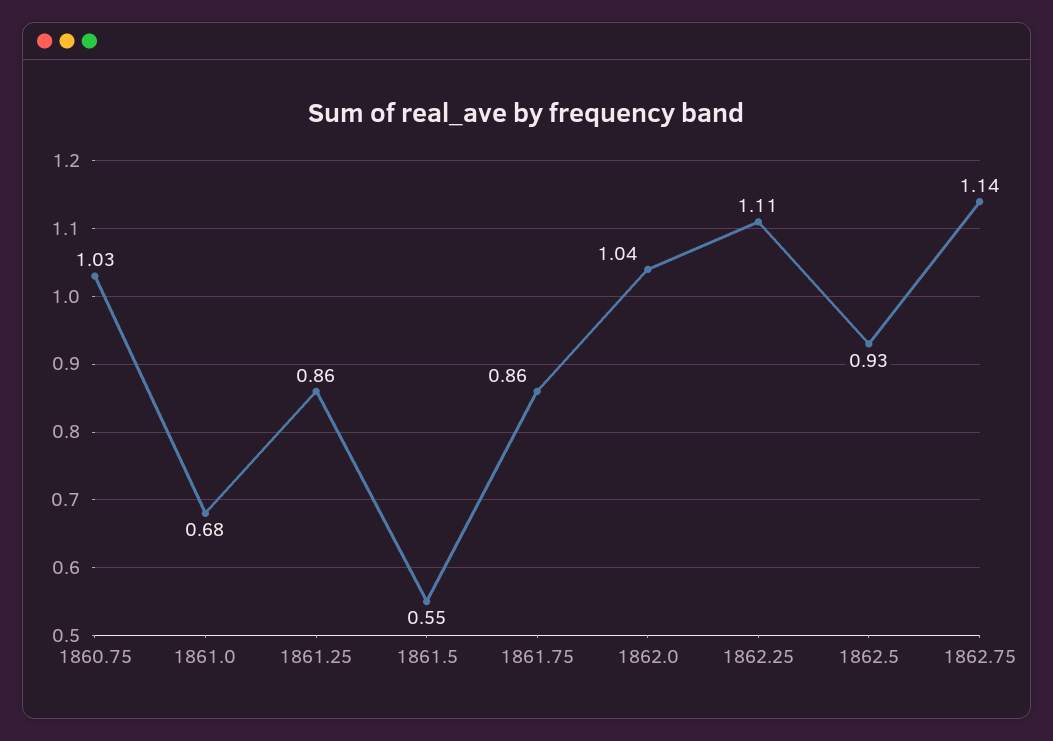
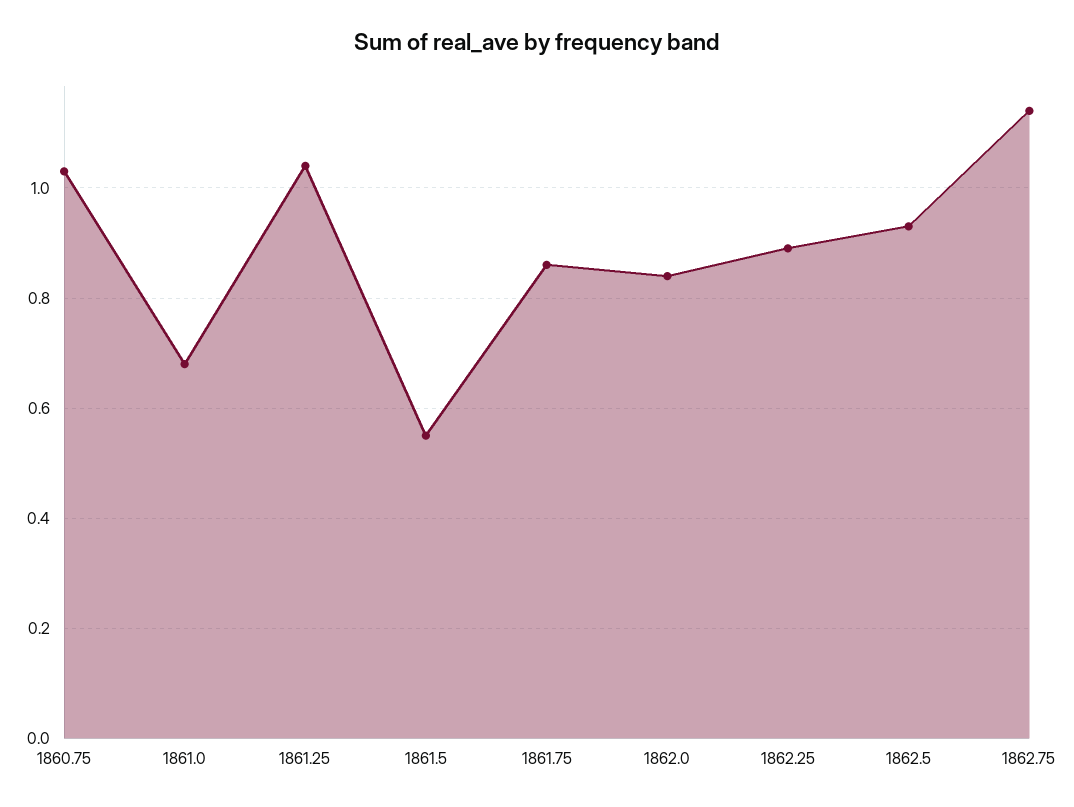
  {
    "1860.75": 1.03,
    "1861.0": 0.68,
-   "1861.25": 0.86,
+   "1861.25": 1.05,
    "1861.5": 0.55,
    "1861.75": 0.86,
-   "1862.0": 1.04,
+   "1862.0": 0.85,
-   "1862.25": 1.11,
+   "1862.25": 0.9,
    "1862.5": 0.93,
    "1862.75": 1.14
  }

